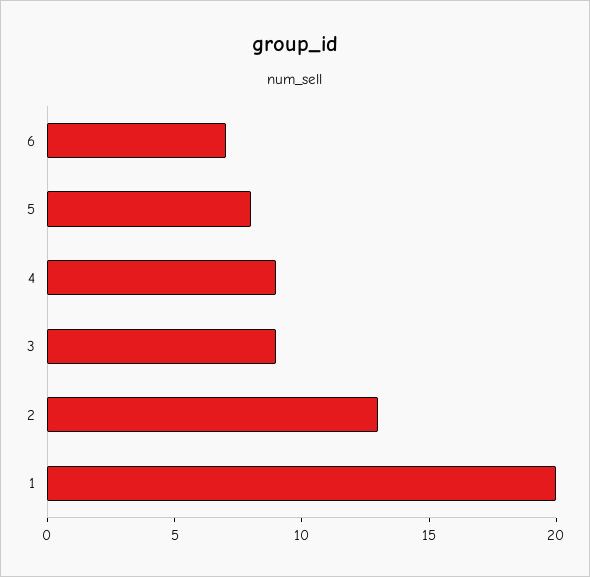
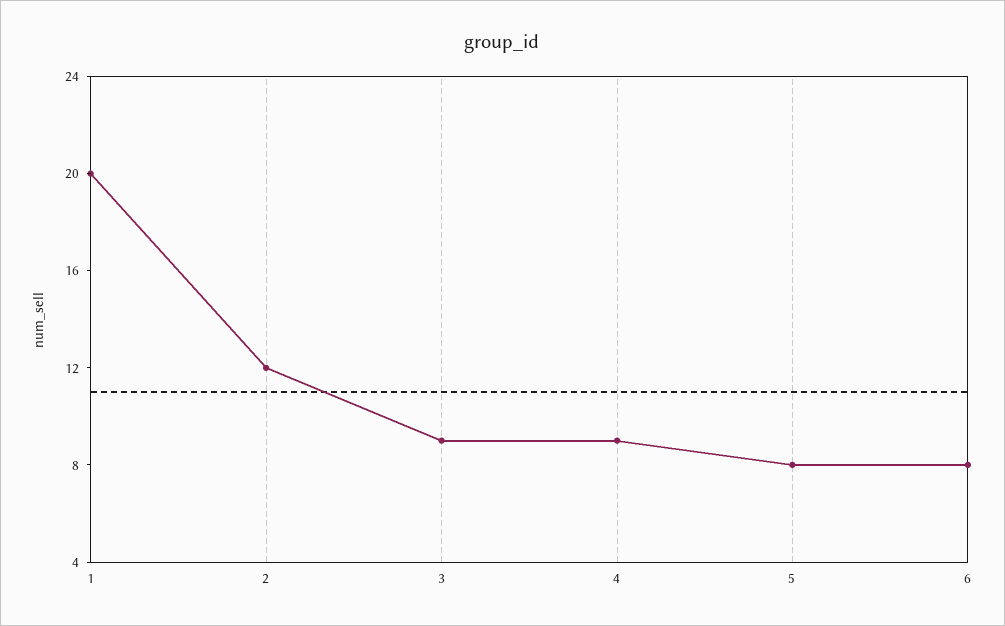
  {
-   "6": 7,
+   "6": 8,
    "5": 8,
    "4": 9,
    "3": 9,
-   "2": 13,
+   "2": 12,
    "1": 20
  }

